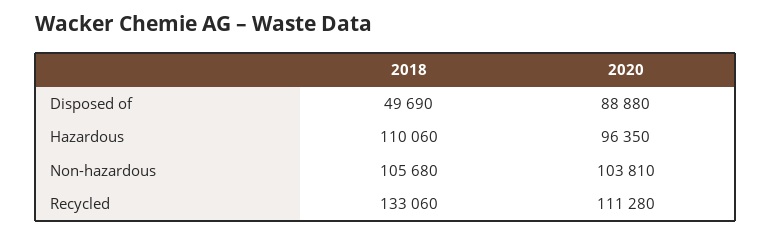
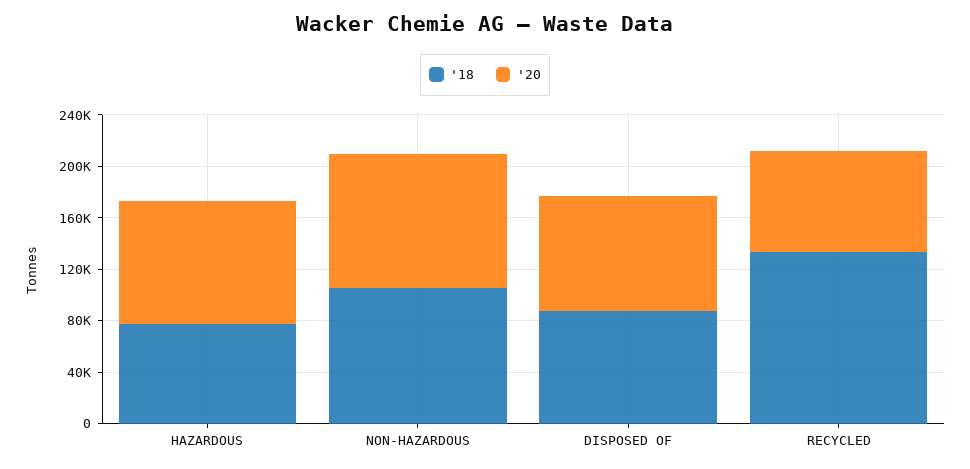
  {
    "2018": {
-     "Disposed of": 49690,
+     "Disposed of": 90000,
-     "Hazardous": 110060,
+     "Hazardous": 80000,
      "Non-hazardous": 105680,
      "Recycled": 133060
    },
    "2020": {
      "Disposed of": 88880,
      "Hazardous": 96350,
      "Non-hazardous": 103810,
-     "Recycled": 111280
+     "Recycled": 80000
    }
  }

